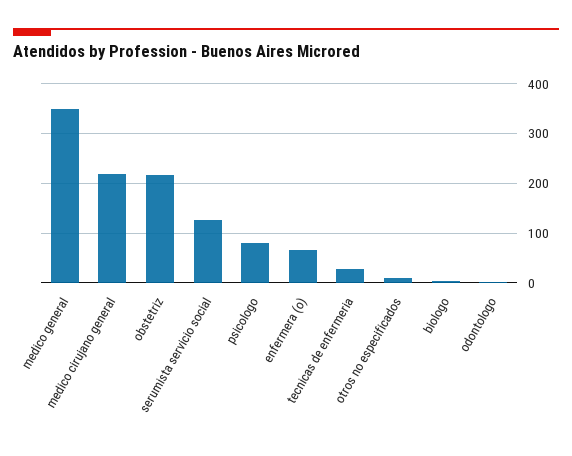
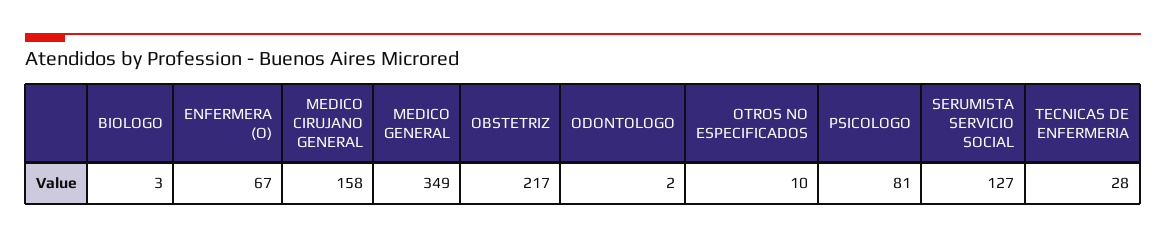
  {
    "medico general": 349,
-   "medico cirujano general": 220,
+   "medico cirujano general": 158,
    "obstetriz": 217,
    "serumista servicio social": 127,
    "psicologo": 81,
    "enfermera (o)": 67,
    "tecnicas de enfermeria": 28,
    "otros no especificados": 10,
    "biologo": 3,
    "odontologo": 2
  }

